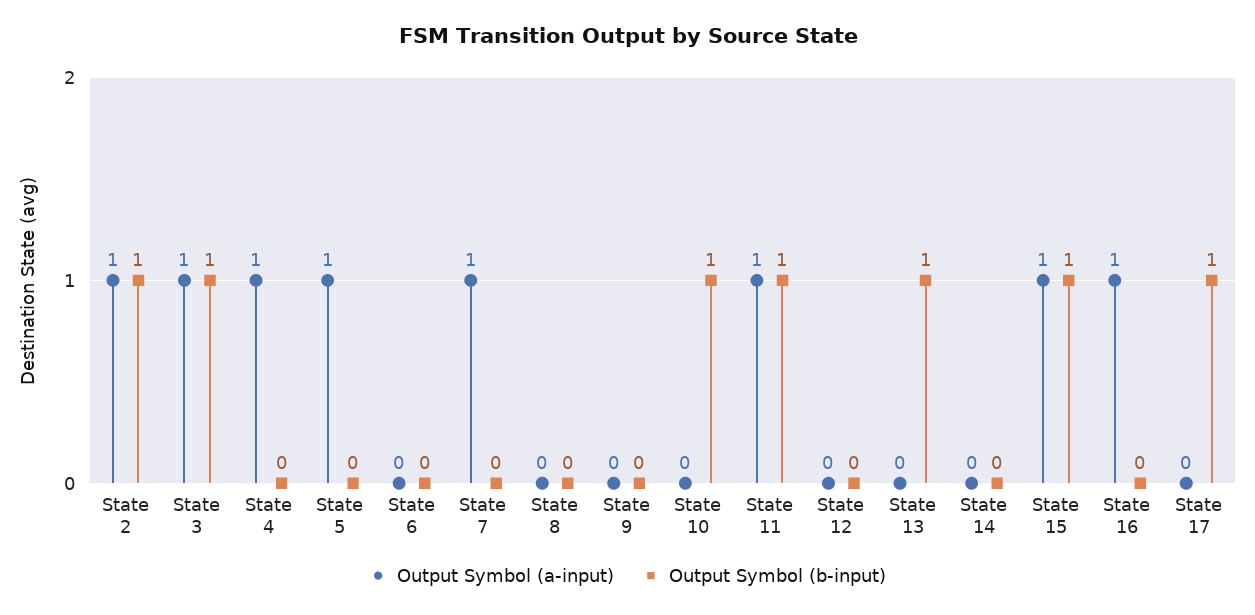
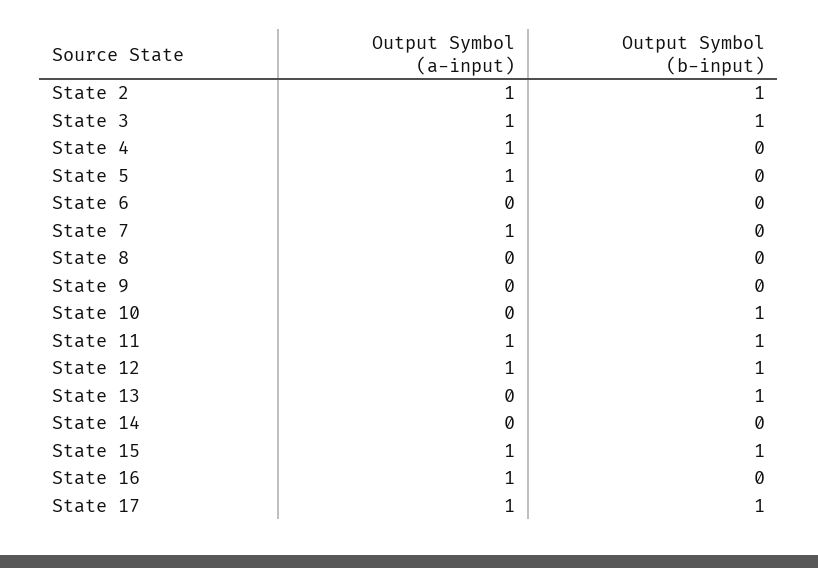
  {
    "Output Symbol (a-input)": {
      "State 2": 1,
      "State 3": 1,
      "State 4": 1,
      "State 5": 1,
      "State 6": 0,
      "State 7": 1,
      "State 8": 0,
      "State 9": 0,
      "State 10": 0,
      "State 11": 1,
-     "State 12": 0,
+     "State 12": 1,
      "State 13": 0,
      "State 14": 0,
      "State 15": 1,
      "State 16": 1,
-     "State 17": 0
+     "State 17": 1
    },
    "Output Symbol (b-input)": {
      "State 2": 1,
      "State 3": 1,
      "State 4": 0,
      "State 5": 0,
      "State 6": 0,
      "State 7": 0,
      "State 8": 0,
      "State 9": 0,
      "State 10": 1,
      "State 11": 1,
-     "State 12": 0,
+     "State 12": 1,
      "State 13": 1,
      "State 14": 0,
      "State 15": 1,
      "State 16": 0,
      "State 17": 1
    }
  }

